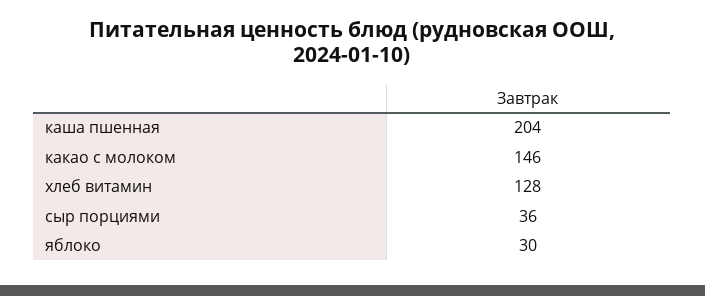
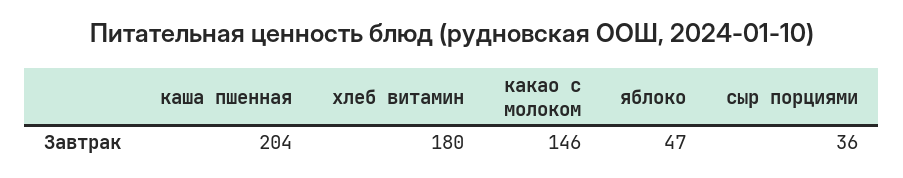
  {
    "каша пшенная": 204,
    "какао с молоком": 146,
-   "хлеб витамин": 128,
+   "хлеб витамин": 180,
    "сыр порциями": 36,
-   "яблоко": 30
+   "яблоко": 47
  }

